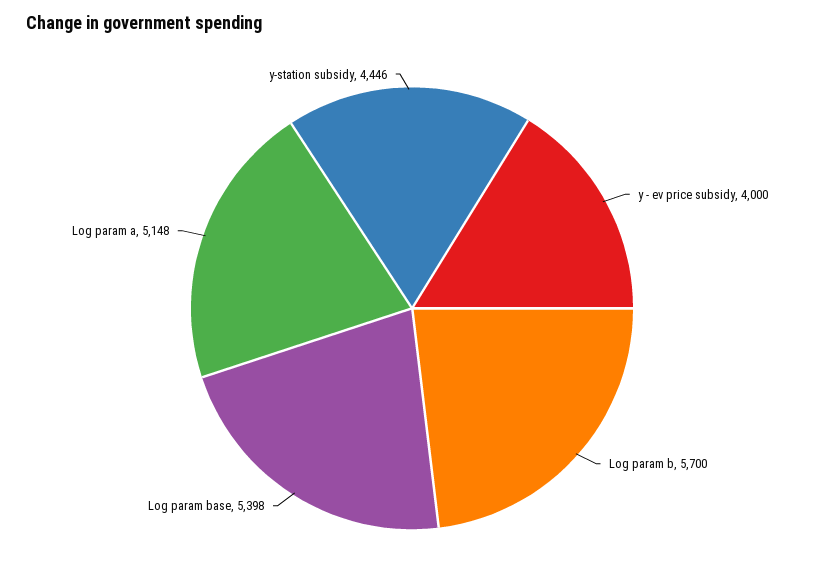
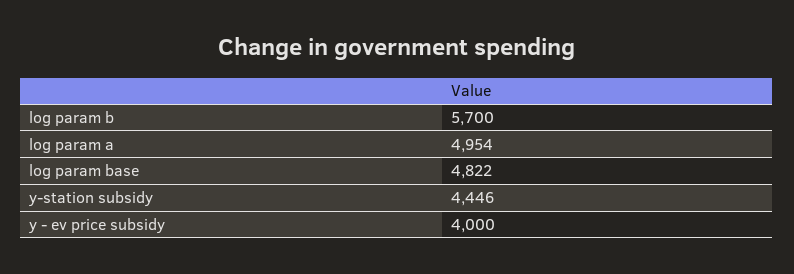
  {
    "y - ev price subsidy": 4000,
    "Log param b": 5700,
-   "Log param base": 5398,
+   "Log param base": 4822,
-   "Log param a": 5148,
+   "Log param a": 4954,
    "y-station subsidy": 4446
  }

